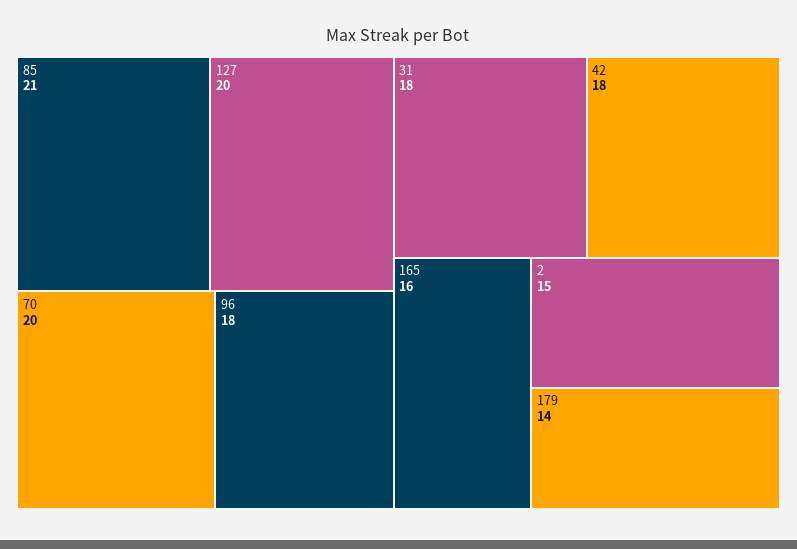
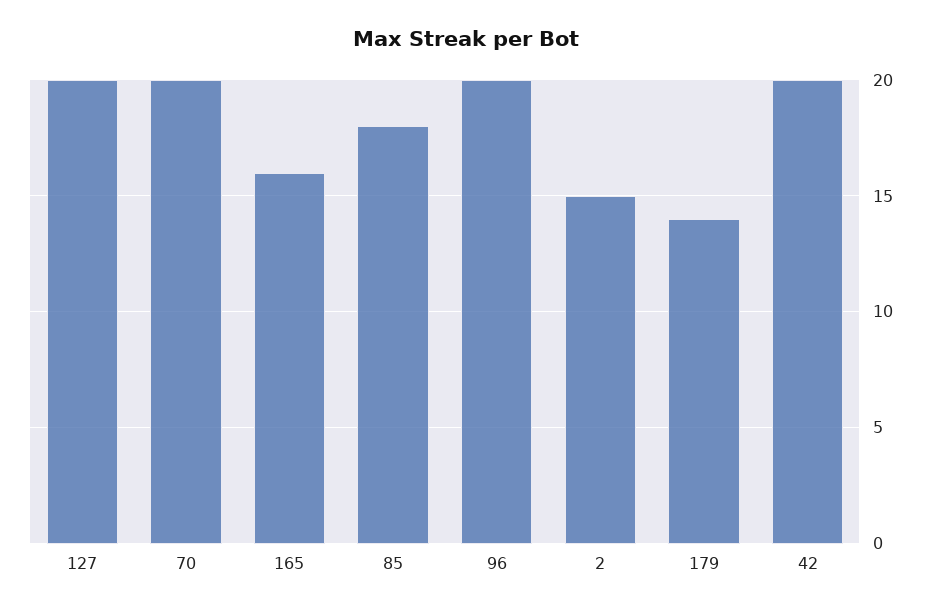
  {
-   "85": 21,
+   "85": 18,
    "127": 20,
    "70": 20,
-   "96": 18,
+   "96": 20,
-   "31": 18,
-   "42": 18,
+   "42": 20,
    "165": 16,
    "2": 15,
    "179": 14
  }

